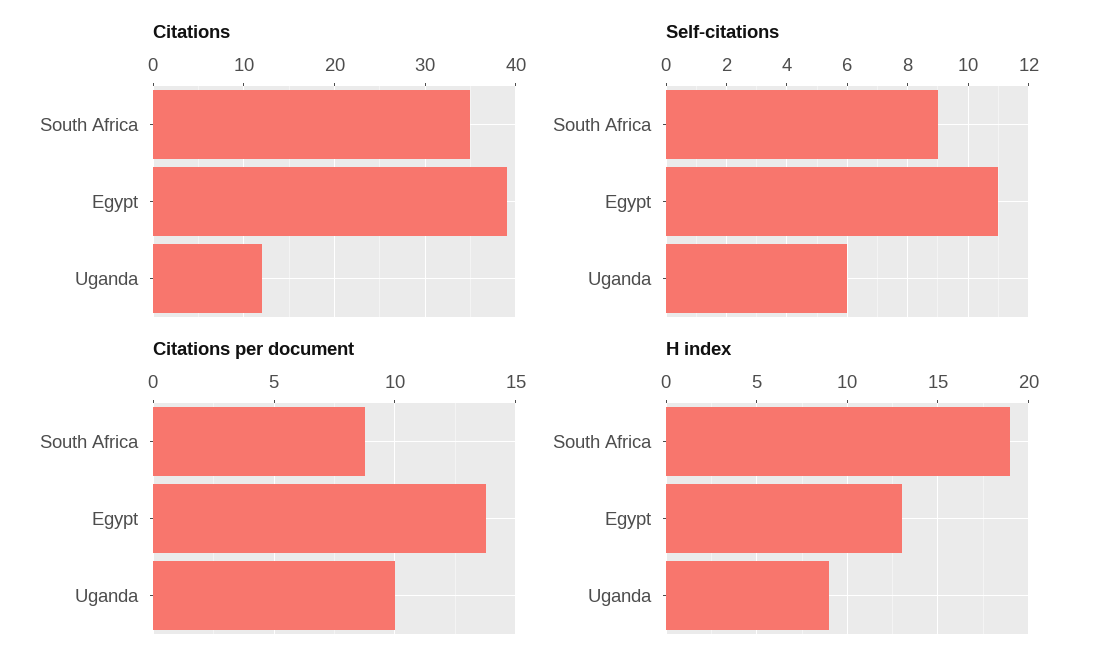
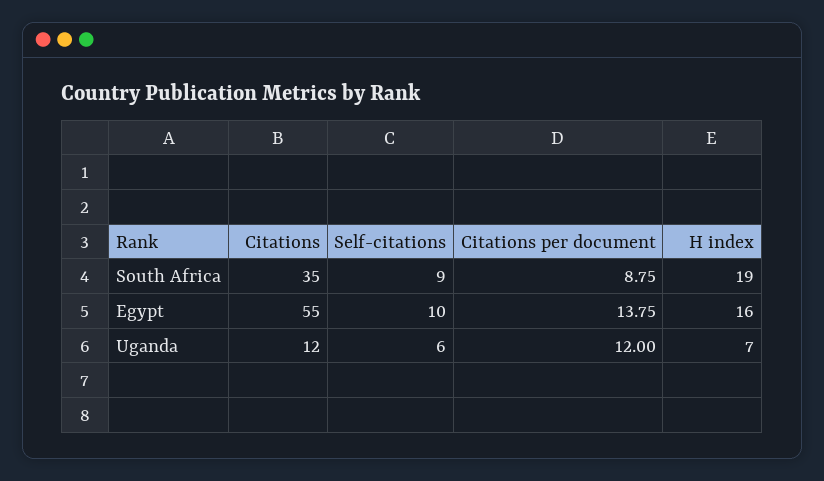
  {
    "Citations": {
      "South Africa": 35,
-     "Egypt": 39,
+     "Egypt": 55,
      "Uganda": 12
    },
    "Self-citations": {
      "South Africa": 9,
-     "Egypt": 11,
+     "Egypt": 10,
      "Uganda": 6
    },
    "Citations per document": {
      "South Africa": 8.75,
      "Egypt": 13.75,
-     "Uganda": 10
+     "Uganda": 12
    },
    "H index": {
      "South Africa": 19,
-     "Egypt": 13,
+     "Egypt": 16,
-     "Uganda": 9
+     "Uganda": 7
    }
  }

